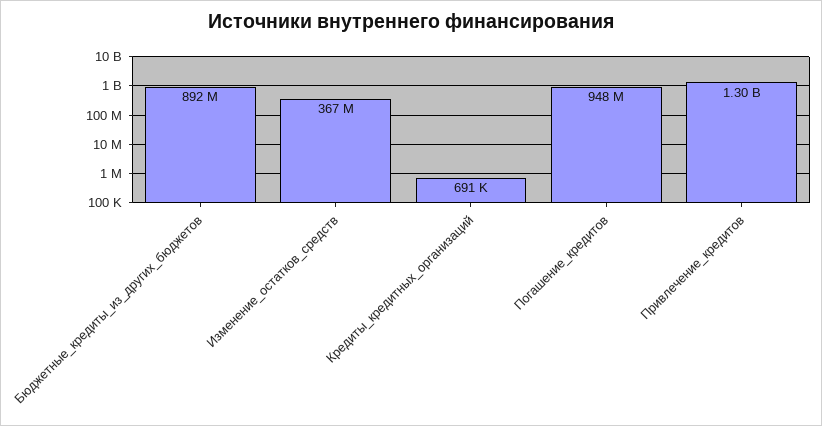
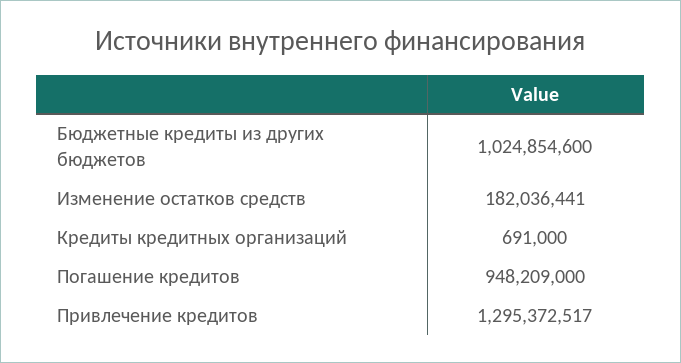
  {
-   "Бюджетные_кредиты_из_других_бюджетов": 892000000,
+   "Бюджетные_кредиты_из_других_бюджетов": 1024854600,
-   "Изменение_остатков_средств": 367000000,
+   "Изменение_остатков_средств": 182036441,
    "Кредиты_кредитных_организаций": 691000,
    "Погашение_кредитов": 948209000,
    "Привлечение_кредитов": 1295372517
  }

